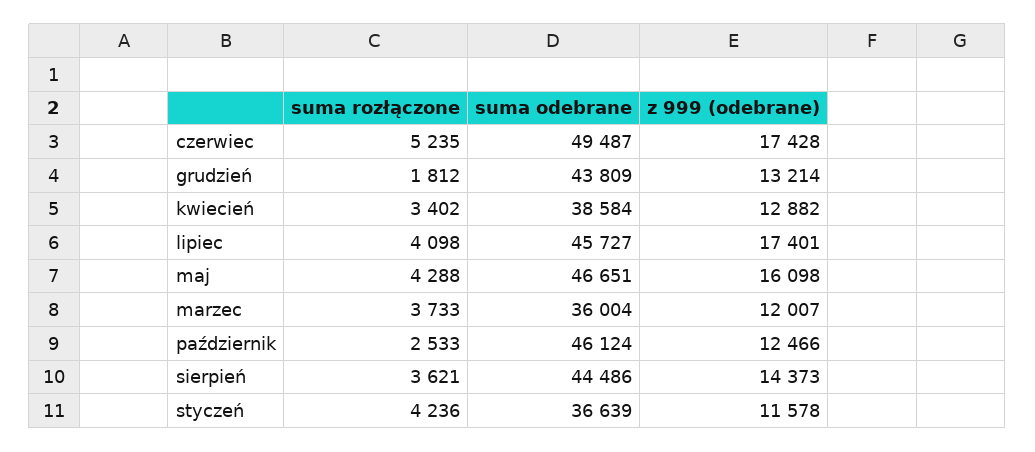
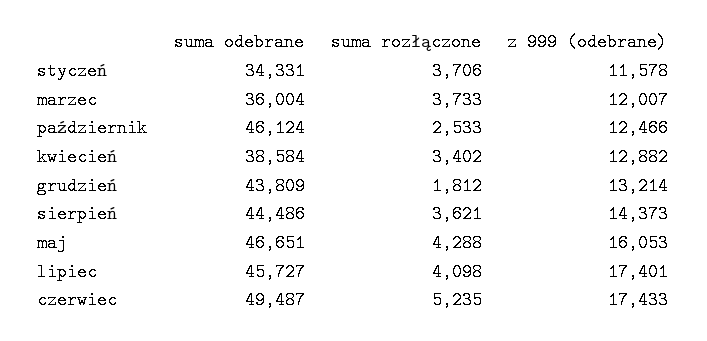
  {
    "suma rozłączone": {
      "czerwiec": 5235,
      "grudzień": 1812,
      "kwiecień": 3402,
      "lipiec": 4098,
      "maj": 4288,
      "marzec": 3733,
      "październik": 2533,
      "sierpień": 3621,
-     "styczeń": 4236
+     "styczeń": 3706
    },
    "suma odebrane": {
      "czerwiec": 49487,
      "grudzień": 43809,
      "kwiecień": 38584,
      "lipiec": 45727,
      "maj": 46651,
      "marzec": 36004,
      "październik": 46124,
      "sierpień": 44486,
-     "styczeń": 36639
+     "styczeń": 34331
    },
    "z 999 (odebrane)": {
-     "czerwiec": 17428,
+     "czerwiec": 17433,
      "grudzień": 13214,
      "kwiecień": 12882,
      "lipiec": 17401,
-     "maj": 16098,
+     "maj": 16053,
      "marzec": 12007,
      "październik": 12466,
      "sierpień": 14373,
      "styczeń": 11578
    }
  }

